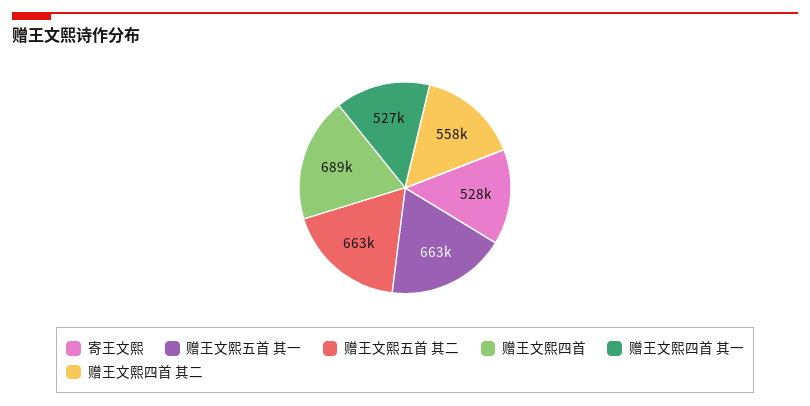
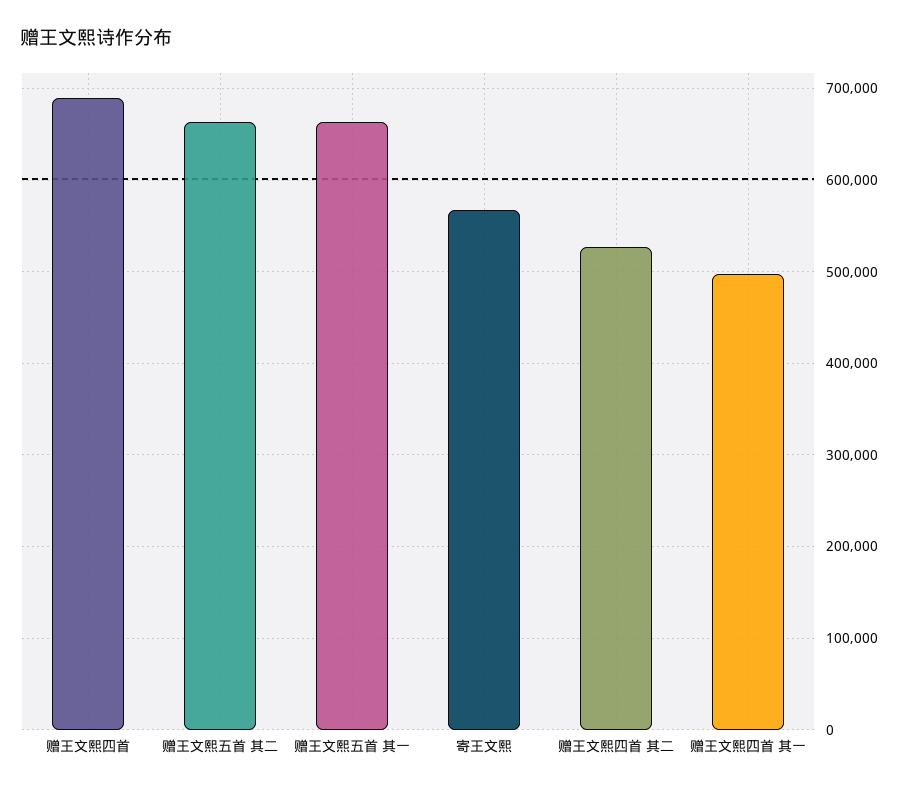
  {
-   "寄王文熙": 528000,
+   "寄王文熙": 570000,
    "赠王文熙五首 其一": 663000,
    "赠王文熙五首 其二": 663000,
    "赠王文熙四首": 689000,
-   "赠王文熙四首 其一": 527000,
+   "赠王文熙四首 其一": 500000,
-   "赠王文熙四首 其二": 558000
+   "赠王文熙四首 其二": 530000
  }

